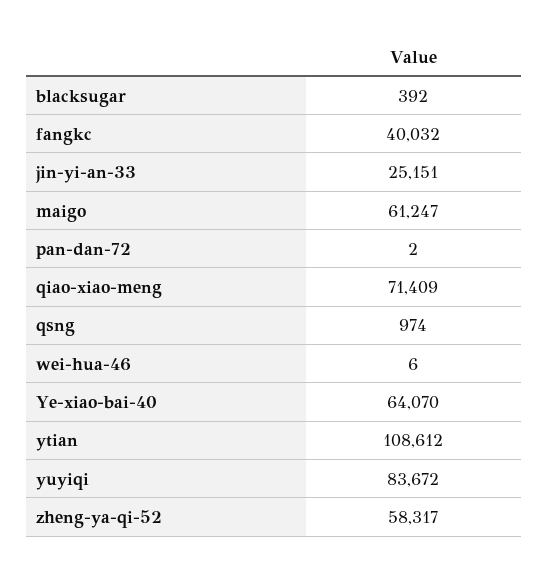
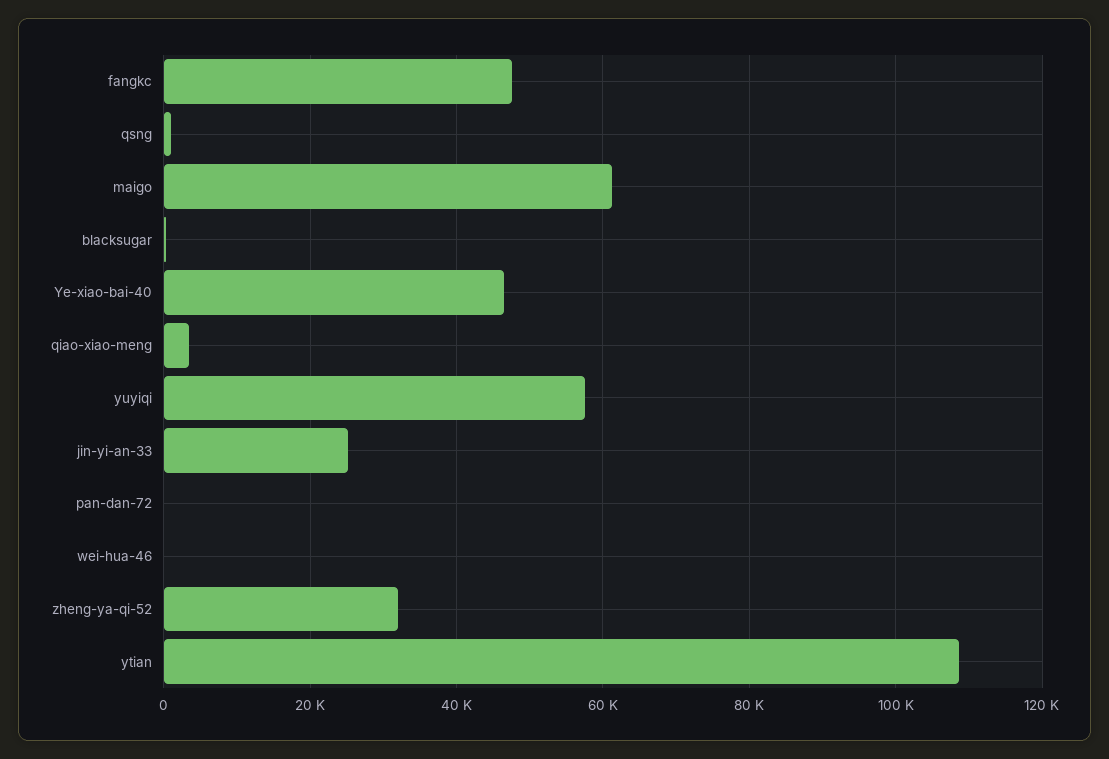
  {
    "blacksugar": 392,
-   "fangkc": 40032,
+   "fangkc": 48000,
    "jin-yi-an-33": 25151,
    "maigo": 61247,
    "pan-dan-72": 2,
-   "qiao-xiao-meng": 71409,
+   "qiao-xiao-meng": 4000,
    "qsng": 974,
    "wei-hua-46": 6,
-   "Ye-xiao-bai-40": 64070,
+   "Ye-xiao-bai-40": 46000,
    "ytian": 108612,
-   "yuyiqi": 83672,
+   "yuyiqi": 58000,
-   "zheng-ya-qi-52": 58317
+   "zheng-ya-qi-52": 32000
  }

